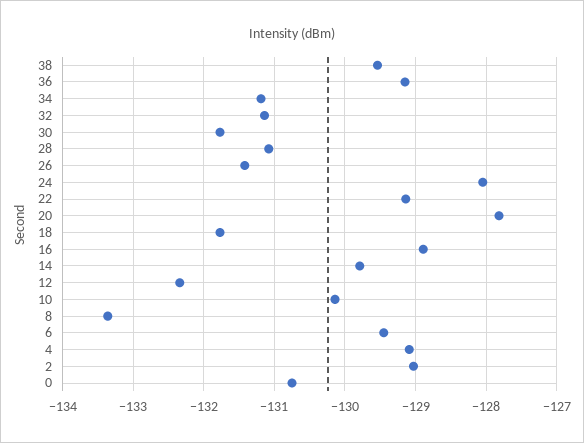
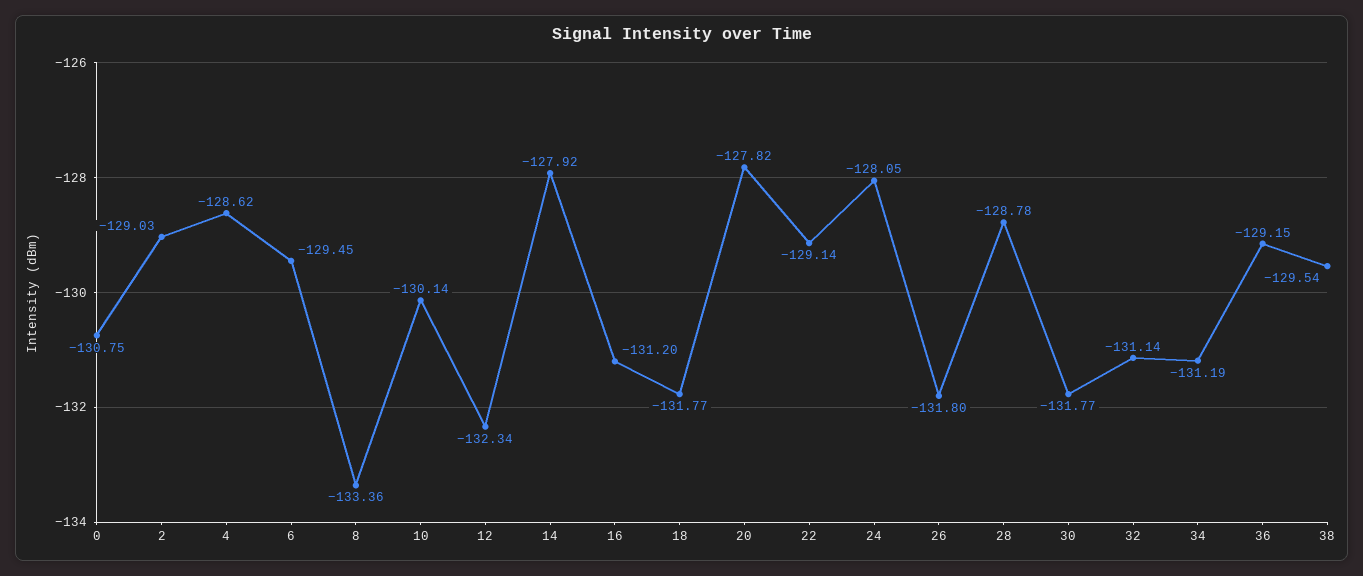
  {
    "38": -129.54,
    "36": -129.15,
    "34": -131.19,
    "32": -131.14,
    "30": -131.77,
-   "28": -131.1,
+   "28": -128.78,
-   "26": -131.4,
+   "26": -131.8,
    "24": -128.05,
    "22": -129.14,
    "20": -127.82,
    "18": -131.77,
-   "16": -128.9,
+   "16": -131.2,
-   "14": -129.8,
+   "14": -127.92,
    "12": -132.34,
    "10": -130.14,
    "8": -133.36,
    "6": -129.45,
-   "4": -129.1,
+   "4": -128.62,
    "2": -129.03,
    "0": -130.75
  }

